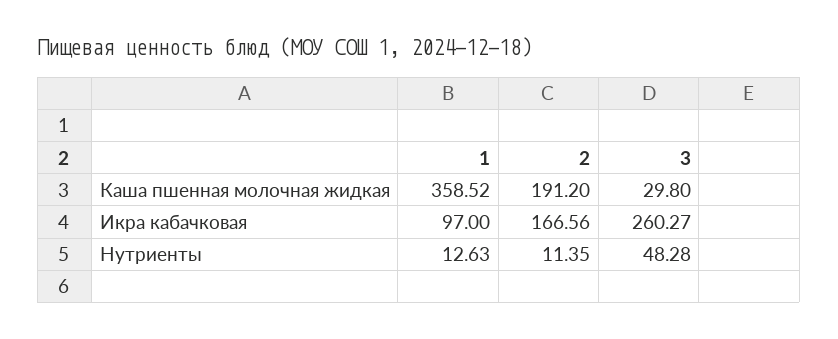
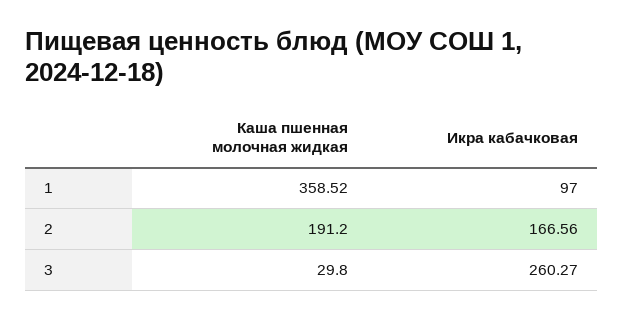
  {
    "1": {
      "Каша пшенная молочная жидкая": 358.52,
-     "Икра кабачковая": 97,
+     "Икра кабачковая": 97
-     "Нутриенты": 12.63
    },
    "2": {
      "Каша пшенная молочная жидкая": 191.2,
-     "Икра кабачковая": 166.56,
+     "Икра кабачковая": 166.56
-     "Нутриенты": 11.35
    },
    "3": {
      "Каша пшенная молочная жидкая": 29.8,
-     "Икра кабачковая": 260.27,
+     "Икра кабачковая": 260.27
-     "Нутриенты": 48.28
    }
  }

